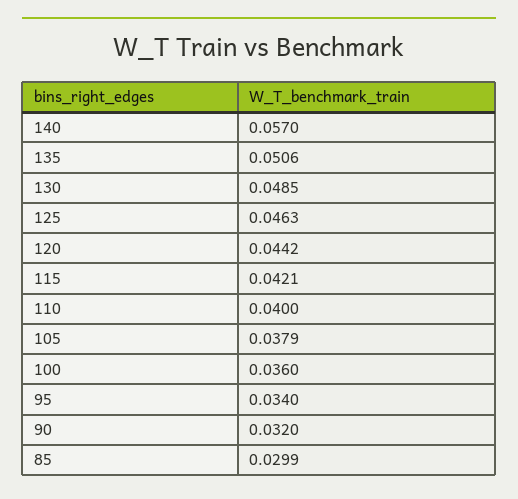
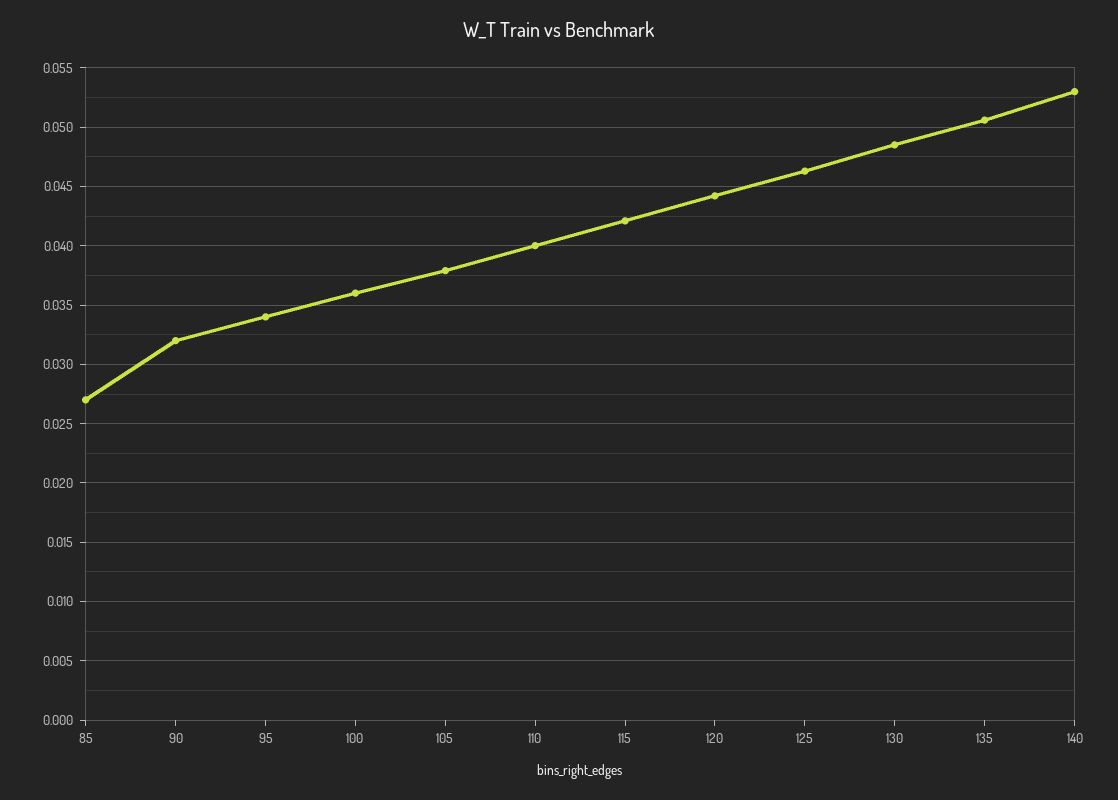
  {
-   "140": 0.057,
+   "140": 0.053,
    "135": 0.0506,
    "130": 0.0485,
    "125": 0.0463,
    "120": 0.0442,
    "115": 0.0421,
    "110": 0.04,
    "105": 0.0379,
    "100": 0.036,
    "95": 0.034,
    "90": 0.032,
-   "85": 0.0299
+   "85": 0.027
  }

